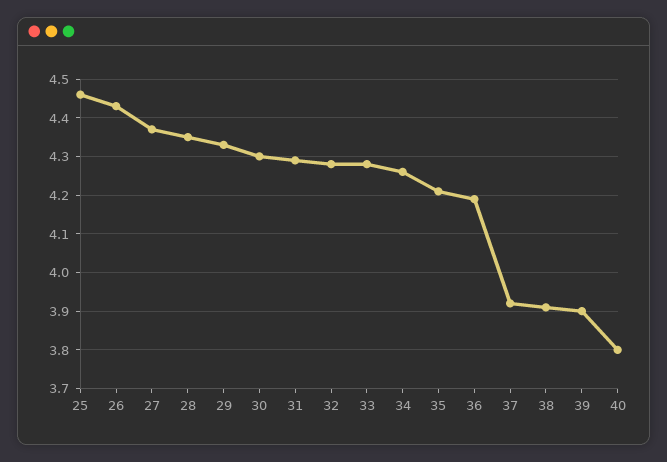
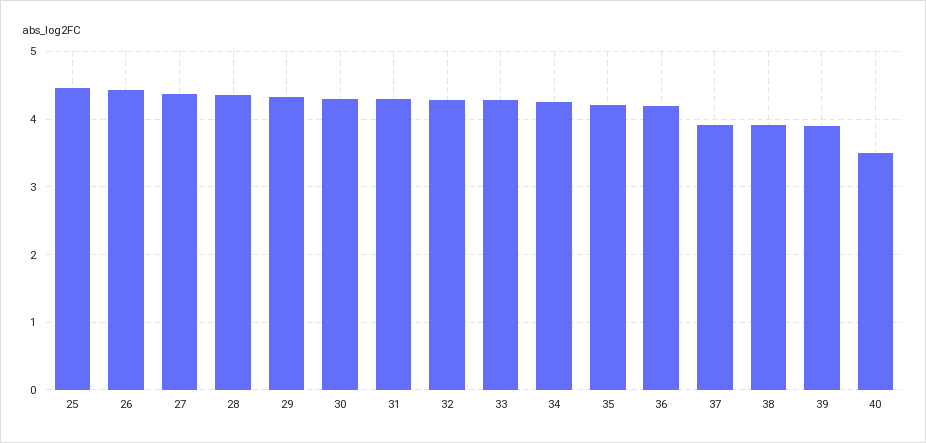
  {
    "25": 4.45,
    "26": 4.45,
    "27": 4.35,
    "28": 4.35,
    "29": 4.35,
    "30": 4.3,
    "31": 4.3,
    "32": 4.3,
    "33": 4.3,
    "34": 4.25,
    "35": 4.2,
    "36": 4.2,
    "37": 3.9,
    "38": 3.9,
    "39": 3.9,
-   "40": 3.8
+   "40": 3.5
  }

